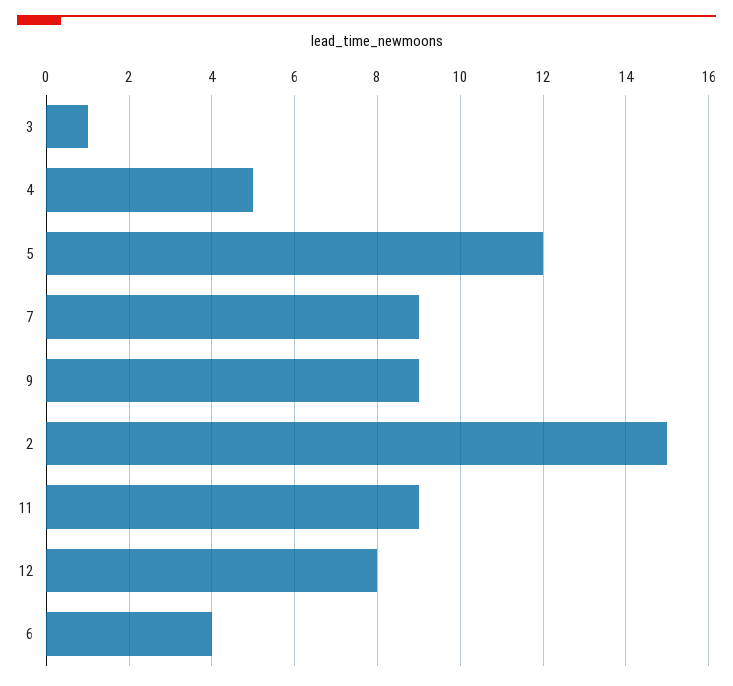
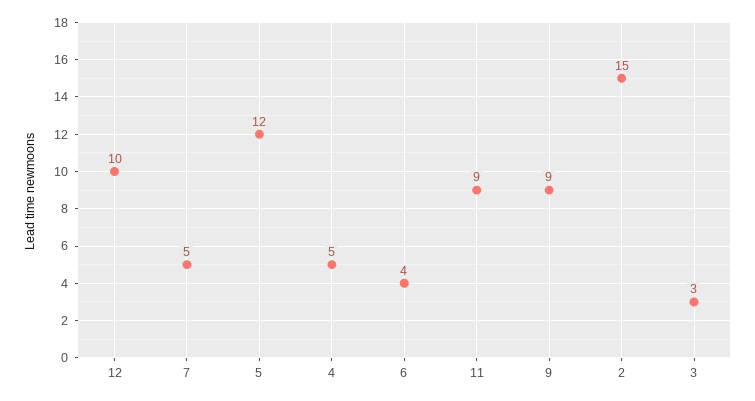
  {
-   "3": 1,
+   "3": 3,
    "4": 5,
    "5": 12,
-   "7": 9,
+   "7": 5,
    "9": 9,
    "2": 15,
    "11": 9,
-   "12": 8,
+   "12": 10,
    "6": 4
  }

